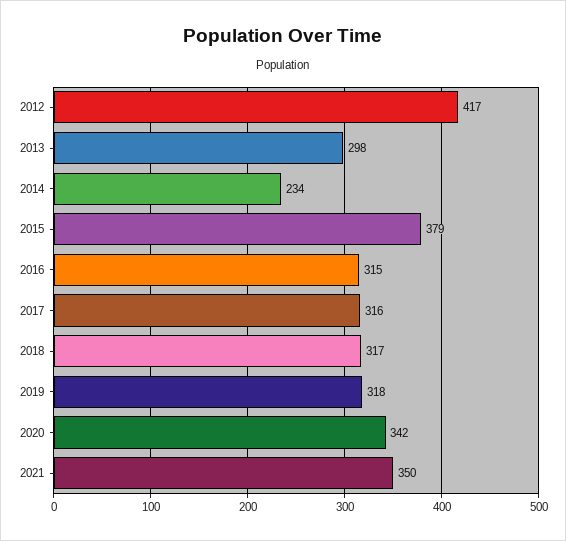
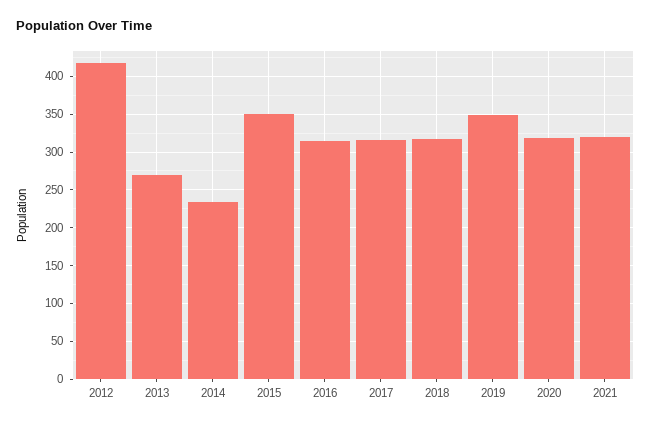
  {
    "2012": 417,
-   "2013": 298,
+   "2013": 270,
    "2014": 234,
-   "2015": 379,
+   "2015": 350,
    "2016": 315,
    "2017": 316,
    "2018": 317,
-   "2019": 318,
+   "2019": 350,
-   "2020": 342,
+   "2020": 320,
-   "2021": 350
+   "2021": 320
  }

